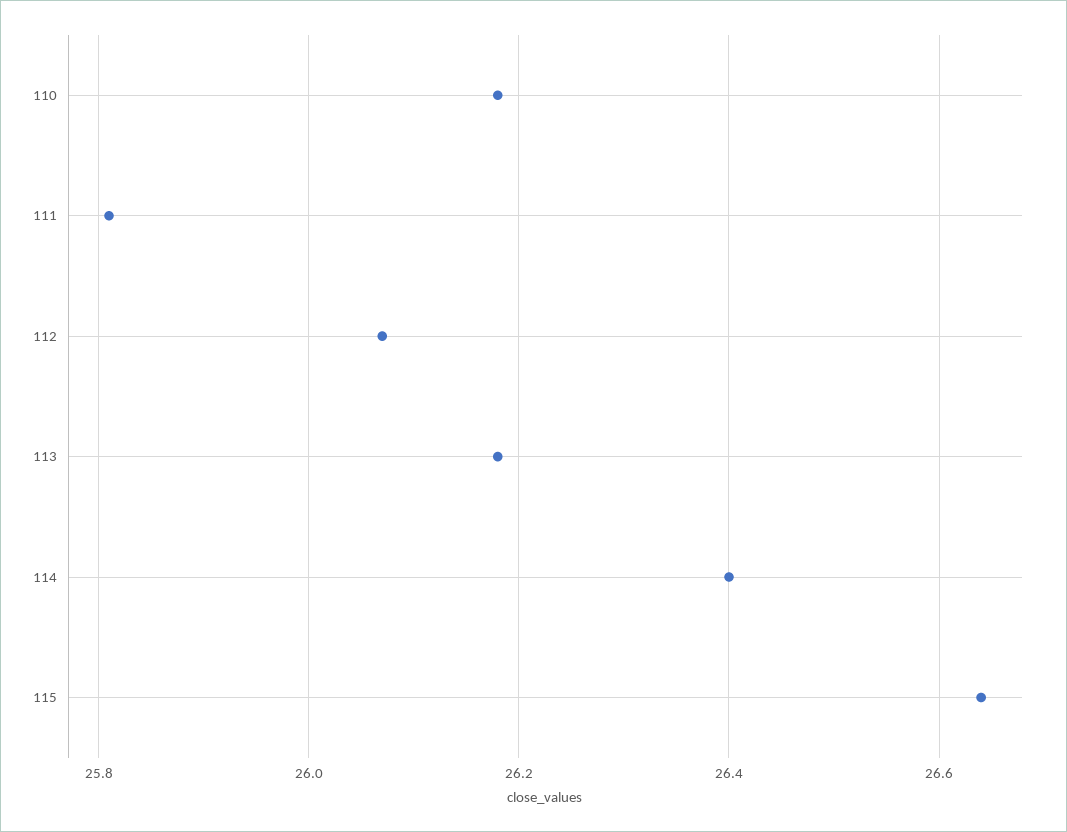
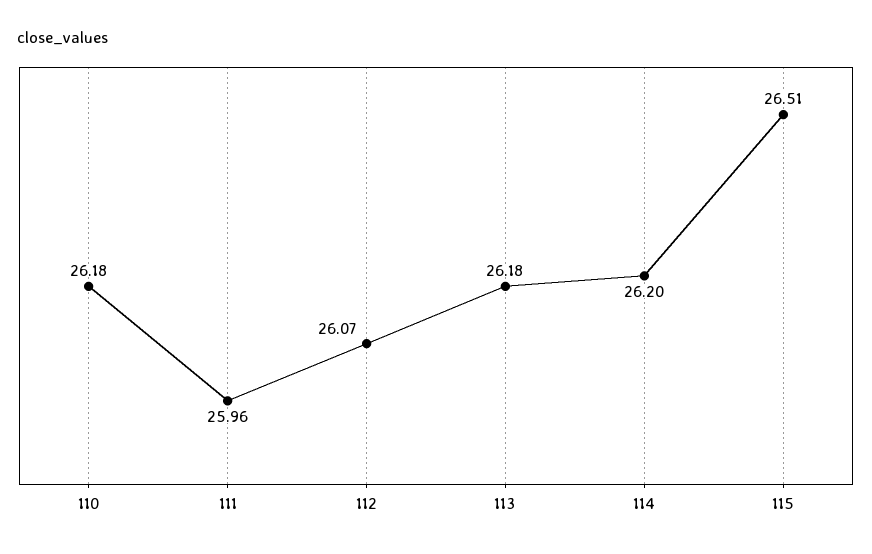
  {
    "110": 26.18,
-   "111": 25.8,
+   "111": 25.96,
    "112": 26.07,
    "113": 26.18,
-   "114": 26.4,
+   "114": 26.2,
-   "115": 26.65
+   "115": 26.51
  }

